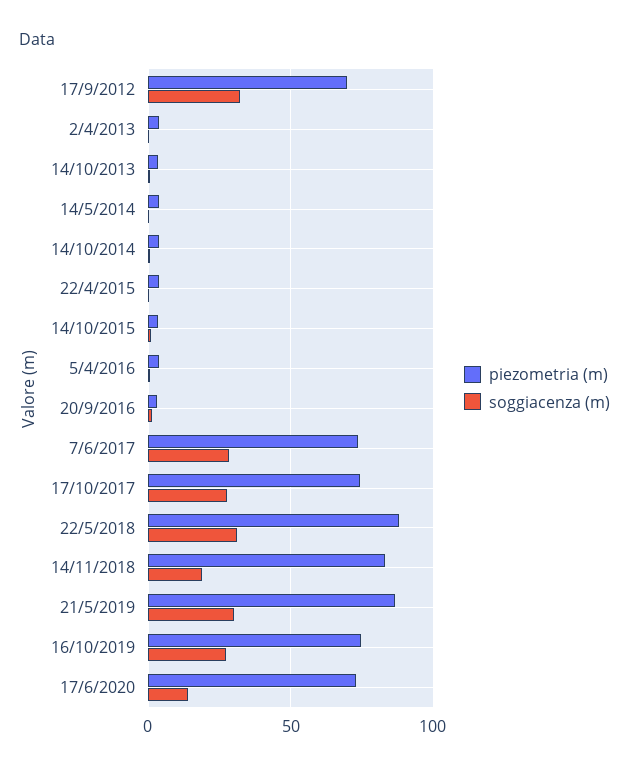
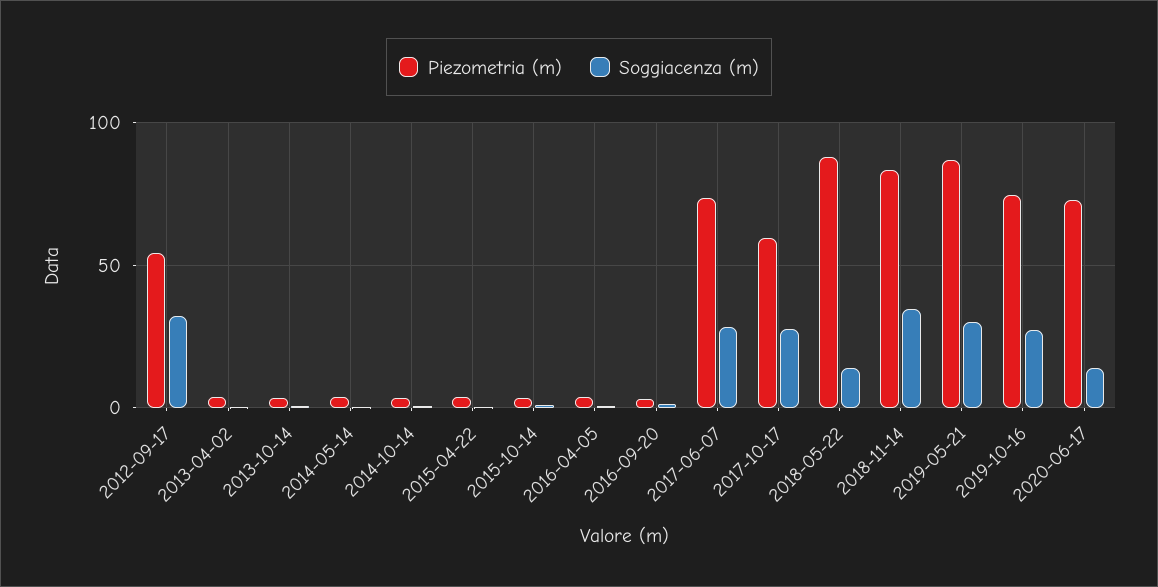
  {
    "piezometria (m)": {
-     "17/9/2012": 70,
+     "17/9/2012": 55,
      "2/4/2013": 5,
      "14/10/2013": 5,
      "14/5/2014": 5,
      "14/10/2014": 5,
      "22/4/2015": 5,
      "14/10/2015": 5,
      "5/4/2016": 5,
      "20/9/2016": 5,
      "7/6/2017": 75,
-     "17/10/2017": 75,
+     "17/10/2017": 60,
      "22/5/2018": 90,
      "14/11/2018": 85,
      "21/5/2019": 85,
      "16/10/2019": 75,
      "17/6/2020": 75
    },
    "soggiacenza (m)": {
      "17/9/2012": 30,
      "2/4/2013": 0,
      "14/10/2013": 0,
      "14/5/2014": 0,
      "14/10/2014": 0,
      "22/4/2015": 0,
      "14/10/2015": 0,
      "5/4/2016": 0,
      "20/9/2016": 0,
      "7/6/2017": 30,
      "17/10/2017": 30,
-     "22/5/2018": 30,
+     "22/5/2018": 15,
-     "14/11/2018": 20,
+     "14/11/2018": 35,
      "21/5/2019": 30,
      "16/10/2019": 25,
      "17/6/2020": 15
    }
  }

